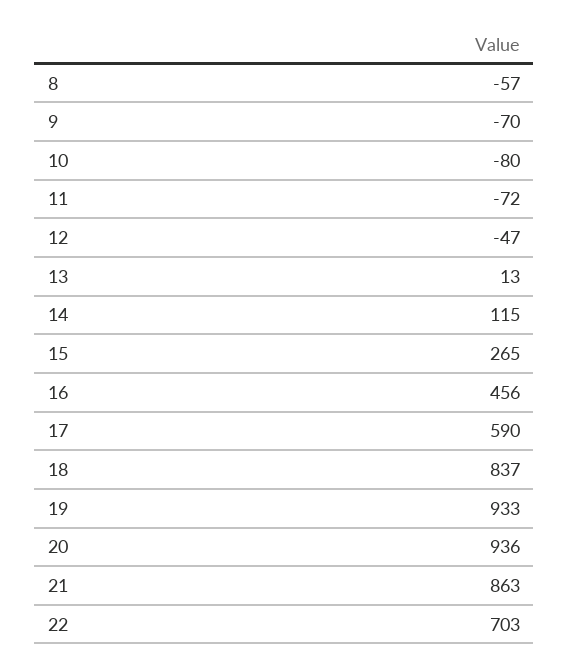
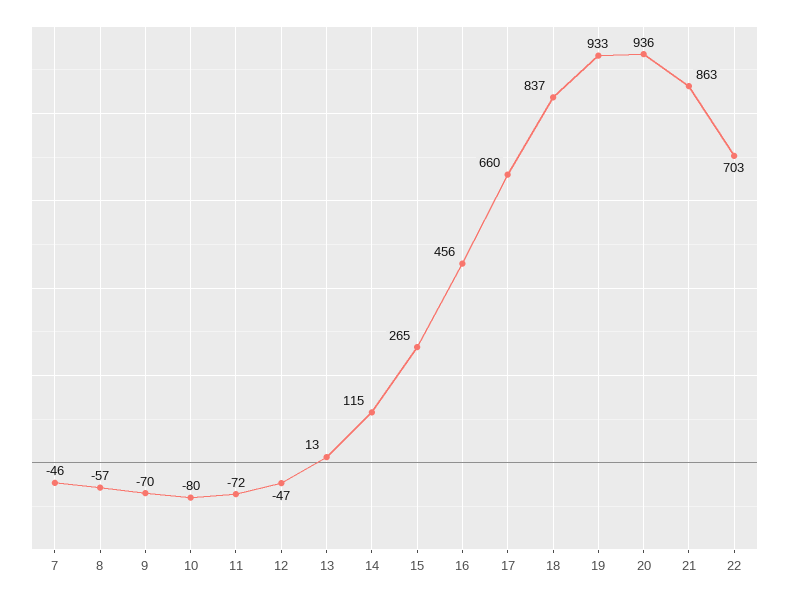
  {
    "8": -57,
    "9": -70,
    "10": -80,
    "11": -72,
    "12": -47,
    "13": 13,
    "14": 115,
    "15": 265,
    "16": 456,
-   "17": 590,
+   "17": 660,
    "18": 837,
    "19": 933,
    "20": 936,
    "21": 863,
-   "22": 703
+   "22": 703,
+   "7": -46
  }

